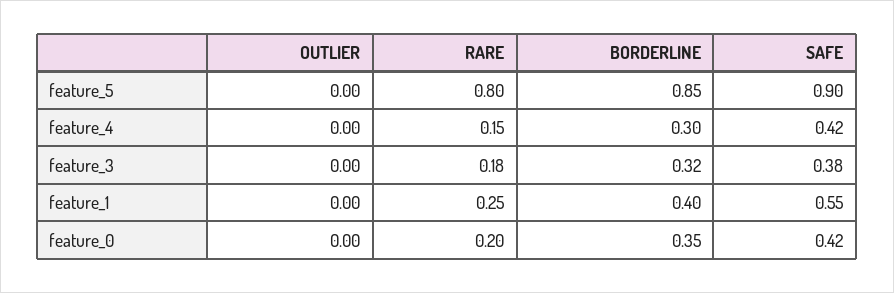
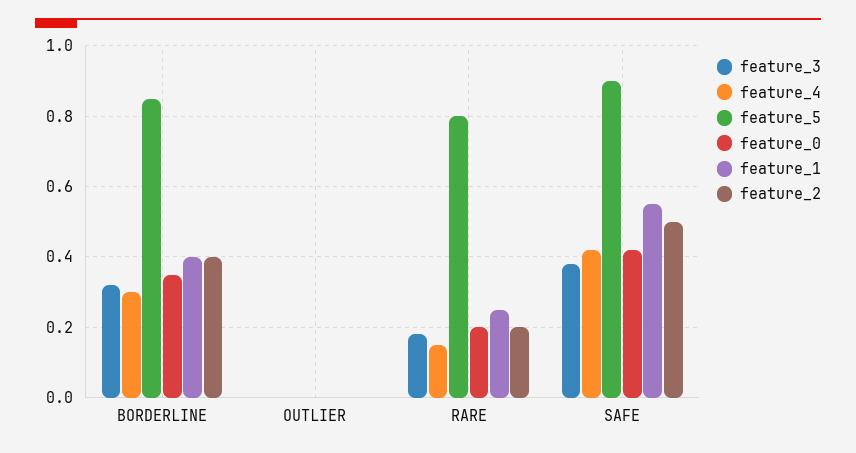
  {
    "feature_5": {
      "OUTLIER": 0,
      "RARE": 0.8,
      "BORDERLINE": 0.85,
      "SAFE": 0.9
    },
    "feature_4": {
      "OUTLIER": 0,
      "RARE": 0.15,
      "BORDERLINE": 0.3,
      "SAFE": 0.42
    },
    "feature_3": {
      "OUTLIER": 0,
      "RARE": 0.18,
      "BORDERLINE": 0.32,
      "SAFE": 0.38
    },
    "feature_1": {
      "OUTLIER": 0,
      "RARE": 0.25,
      "BORDERLINE": 0.4,
      "SAFE": 0.55
    },
    "feature_0": {
      "OUTLIER": 0,
      "RARE": 0.2,
      "BORDERLINE": 0.35,
      "SAFE": 0.42
-   }
+   },
+   "feature_2": {
+     "BORDERLINE": 0.4,
+     "OUTLIER": 0,
+     "RARE": 0.2,
+     "SAFE": 0.5
+   }
  }

